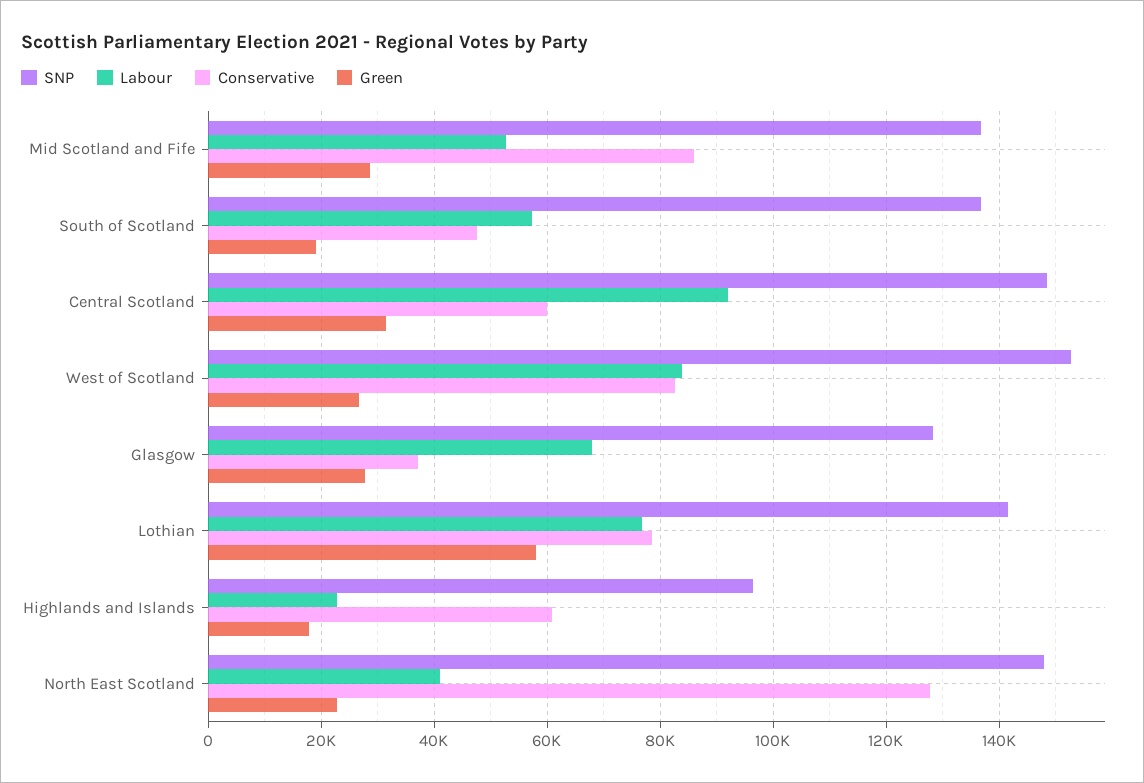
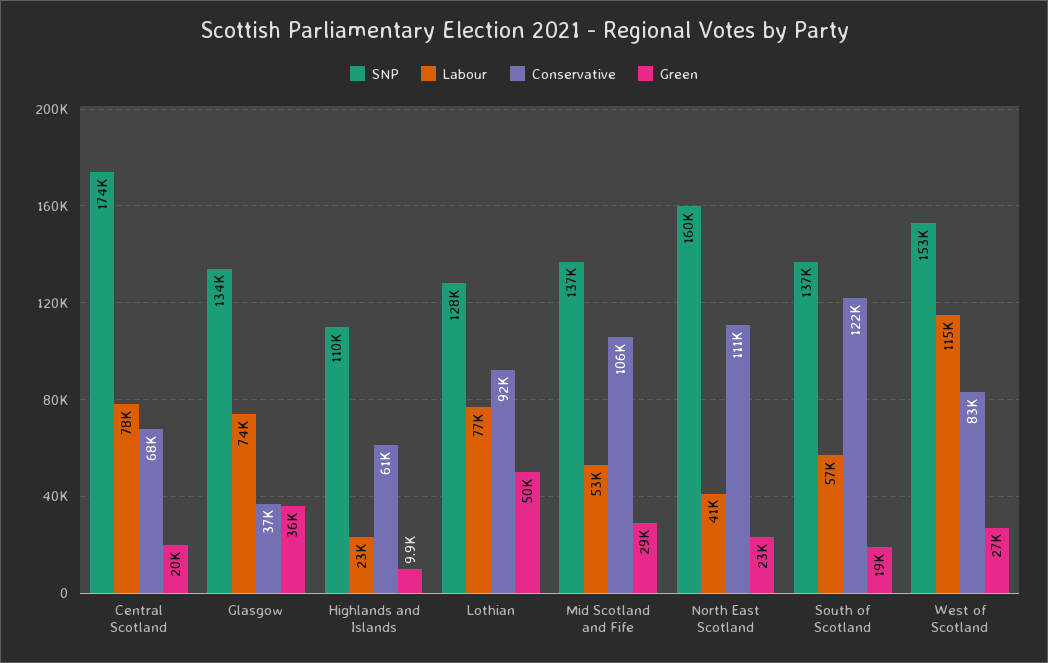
  {
    "SNP": {
      "Mid Scotland and Fife": 137000,
      "South of Scotland": 137000,
-     "Central Scotland": 148000,
+     "Central Scotland": 174000,
      "West of Scotland": 153000,
-     "Glasgow": 128000,
+     "Glasgow": 134000,
-     "Lothian": 142000,
+     "Lothian": 128000,
-     "Highlands and Islands": 96000,
+     "Highlands and Islands": 110000,
-     "North East Scotland": 148000
+     "North East Scotland": 160000
    },
    "Labour": {
      "Mid Scotland and Fife": 53000,
      "South of Scotland": 57000,
-     "Central Scotland": 92000,
+     "Central Scotland": 78000,
-     "West of Scotland": 84000,
+     "West of Scotland": 115000,
-     "Glasgow": 68000,
+     "Glasgow": 74000,
      "Lothian": 77000,
      "Highlands and Islands": 23000,
      "North East Scotland": 41000
    },
    "Conservative": {
-     "Mid Scotland and Fife": 86000,
+     "Mid Scotland and Fife": 106000,
-     "South of Scotland": 48000,
+     "South of Scotland": 122000,
-     "Central Scotland": 60000,
+     "Central Scotland": 68000,
      "West of Scotland": 83000,
      "Glasgow": 37000,
-     "Lothian": 78000,
+     "Lothian": 92000,
      "Highlands and Islands": 61000,
-     "North East Scotland": 128000
+     "North East Scotland": 111000
    },
    "Green": {
      "Mid Scotland and Fife": 29000,
      "South of Scotland": 19000,
-     "Central Scotland": 32000,
+     "Central Scotland": 20000,
      "West of Scotland": 27000,
-     "Glasgow": 28000,
+     "Glasgow": 36000,
-     "Lothian": 58000,
+     "Lothian": 50000,
-     "Highlands and Islands": 18000,
+     "Highlands and Islands": 9900,
      "North East Scotland": 23000
    }
  }

